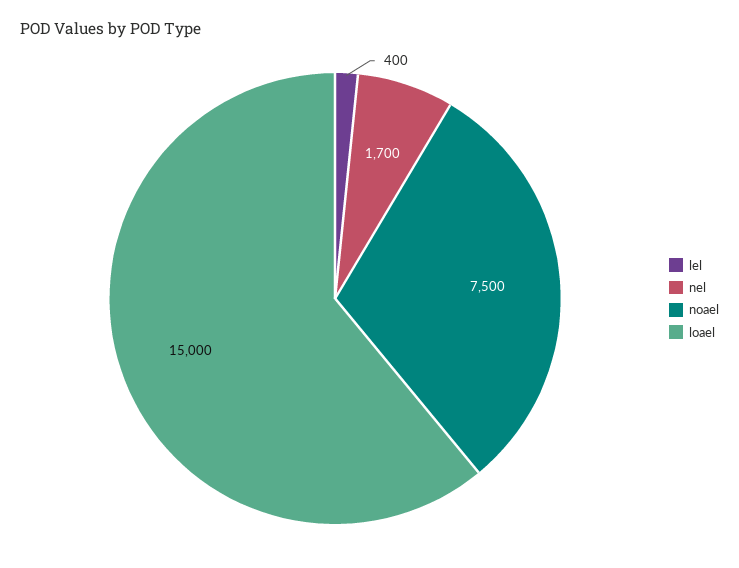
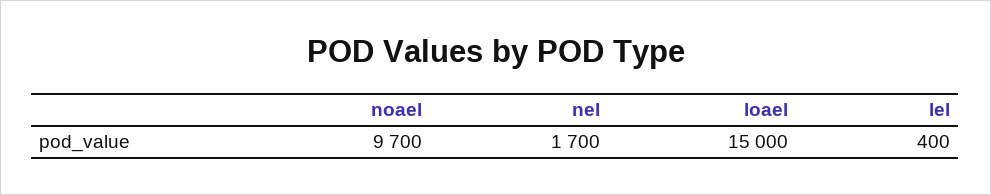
  {
    "lel": 400,
    "nel": 1700,
-   "noael": 7500,
+   "noael": 9700,
    "loael": 15000
  }

